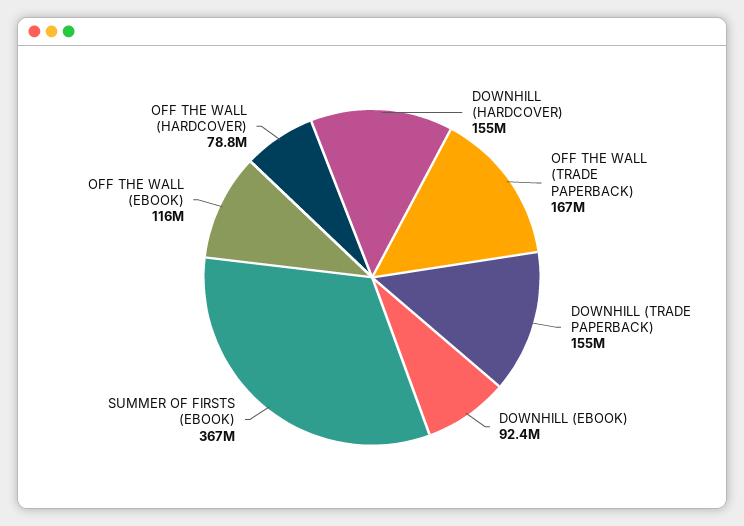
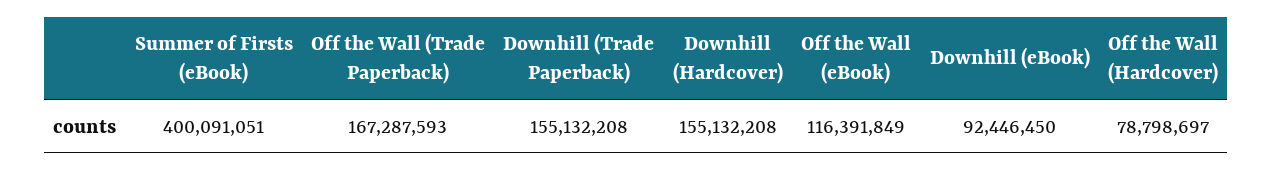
  {
    "DOWNHILL (HARDCOVER)": 155132208,
    "OFF THE WALL (TRADE PAPERBACK)": 167287593,
    "DOWNHILL (TRADE PAPERBACK)": 155132208,
    "DOWNHILL (EBOOK)": 92446450,
-   "SUMMER OF FIRSTS (EBOOK)": 367000000,
+   "SUMMER OF FIRSTS (EBOOK)": 400091051,
    "OFF THE WALL (EBOOK)": 116391849,
    "OFF THE WALL (HARDCOVER)": 78798697
  }

